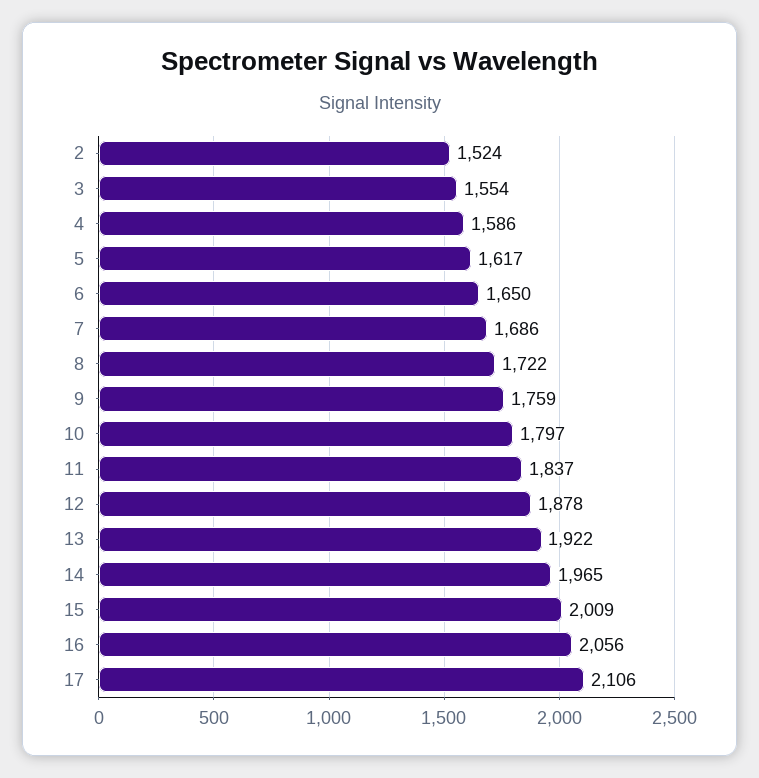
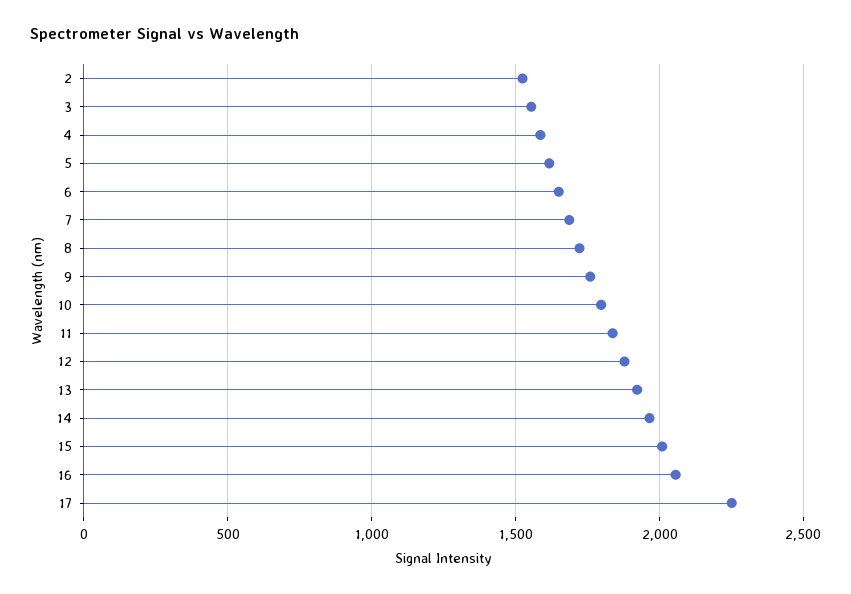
  {
    "2": 1524,
    "3": 1554,
    "4": 1586,
    "5": 1617,
    "6": 1650,
    "7": 1686,
    "8": 1722,
    "9": 1759,
    "10": 1797,
    "11": 1837,
    "12": 1878,
    "13": 1922,
    "14": 1965,
    "15": 2009,
    "16": 2056,
-   "17": 2106
+   "17": 2250
  }

